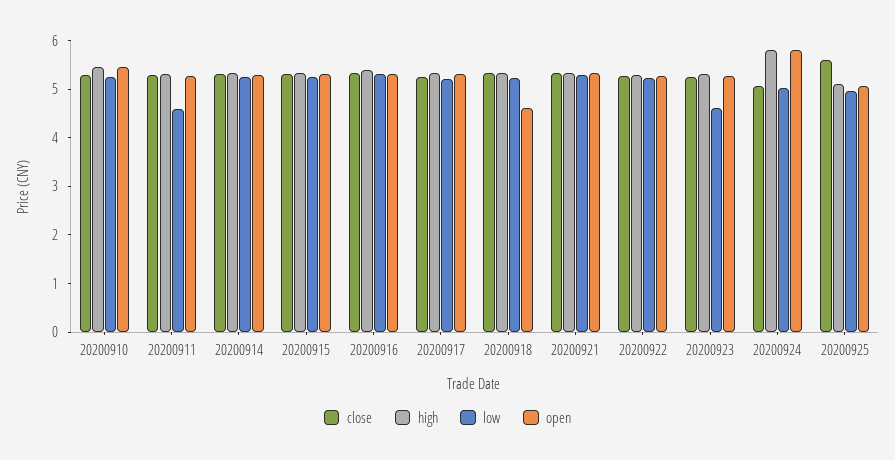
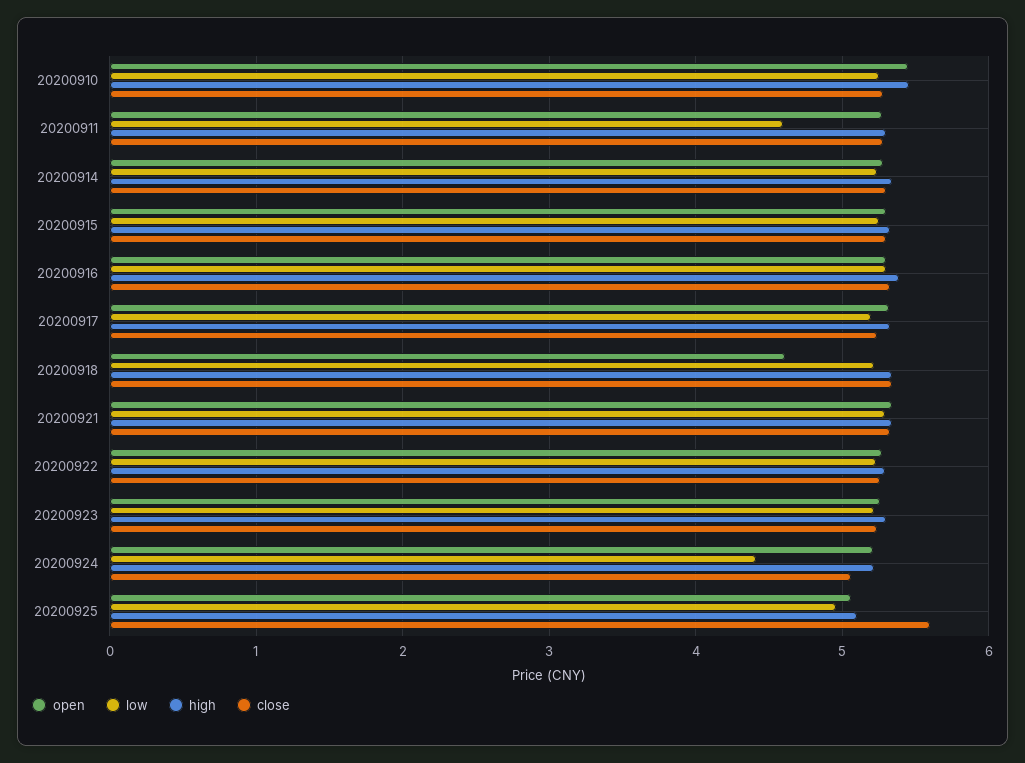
  {
    "close": {
      "20200910": 5.3,
      "20200911": 5.3,
      "20200914": 5.3,
      "20200915": 5.3,
      "20200916": 5.3,
      "20200917": 5.2,
      "20200918": 5.3,
      "20200921": 5.3,
      "20200922": 5.3,
      "20200923": 5.2,
      "20200924": 5.1,
      "20200925": 5.6
    },
    "high": {
      "20200910": 5.5,
      "20200911": 5.3,
      "20200914": 5.3,
      "20200915": 5.3,
      "20200916": 5.4,
      "20200917": 5.3,
      "20200918": 5.3,
      "20200921": 5.3,
      "20200922": 5.3,
      "20200923": 5.3,
-     "20200924": 5.8,
+     "20200924": 5.2,
      "20200925": 5.1
    },
    "low": {
      "20200910": 5.3,
      "20200911": 4.6,
      "20200914": 5.2,
      "20200915": 5.3,
      "20200916": 5.3,
      "20200917": 5.2,
      "20200918": 5.2,
      "20200921": 5.3,
      "20200922": 5.2,
-     "20200923": 4.6,
+     "20200923": 5.2,
-     "20200924": 5,
+     "20200924": 4.4,
      "20200925": 5
    },
    "open": {
      "20200910": 5.5,
      "20200911": 5.3,
      "20200914": 5.3,
      "20200915": 5.3,
      "20200916": 5.3,
      "20200917": 5.3,
      "20200918": 4.6,
      "20200921": 5.3,
      "20200922": 5.3,
      "20200923": 5.3,
-     "20200924": 5.8,
+     "20200924": 5.2,
      "20200925": 5.1
    }
  }

